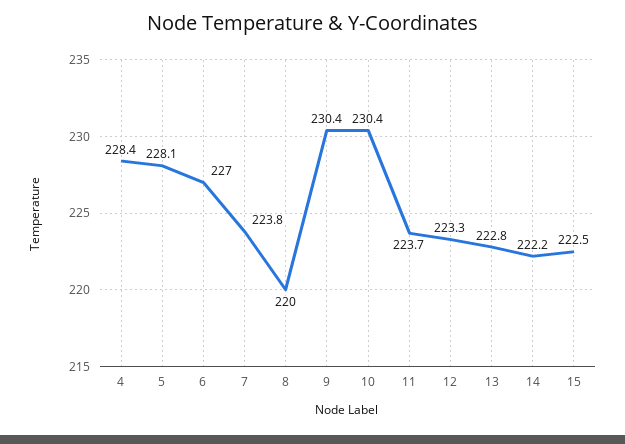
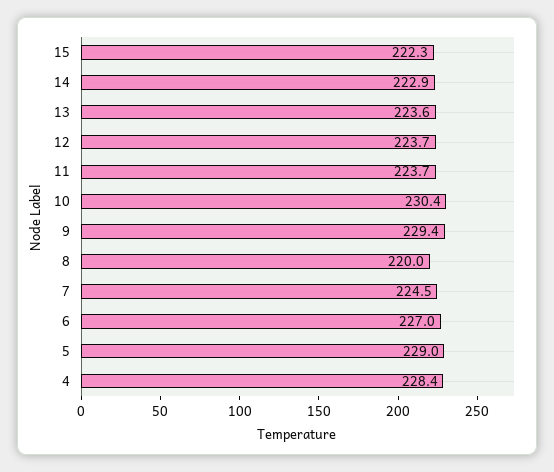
  {
    "4": 228.4,
-   "5": 228.1,
+   "5": 229,
    "6": 227,
-   "7": 223.8,
+   "7": 224.5,
    "8": 220,
-   "9": 230.4,
+   "9": 229.4,
    "10": 230.4,
    "11": 223.7,
-   "12": 223.3,
+   "12": 223.7,
-   "13": 222.8,
+   "13": 223.6,
-   "14": 222.2,
+   "14": 222.9,
-   "15": 222.5
+   "15": 222.3
  }

